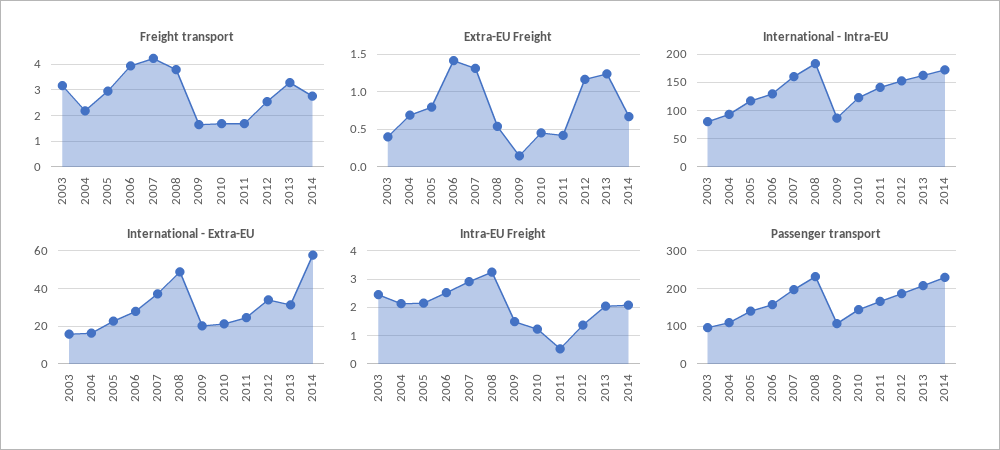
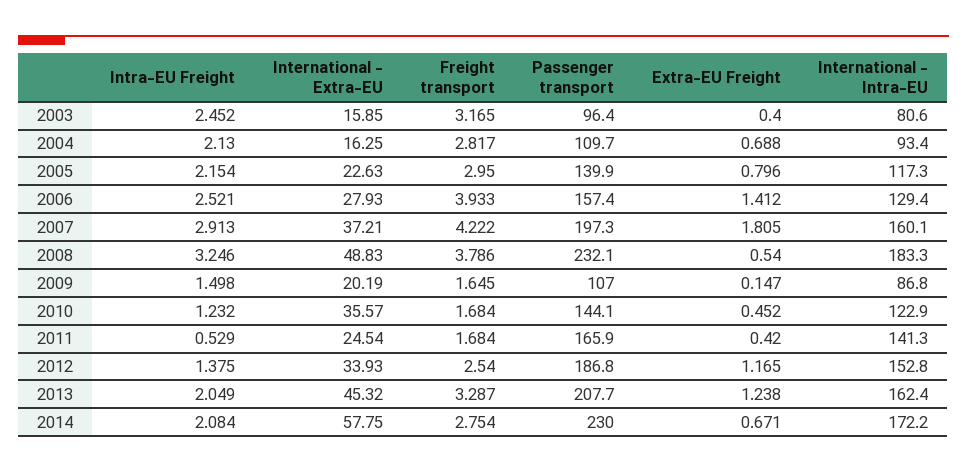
  {
    "Freight transport": {
      "2003": 3.165,
-     "2004": 2.25,
+     "2004": 2.817,
      "2005": 2.95,
      "2006": 3.933,
      "2007": 4.222,
      "2008": 3.786,
      "2009": 1.645,
      "2010": 1.684,
      "2011": 1.684,
      "2012": 2.54,
      "2013": 3.287,
      "2014": 2.754
    },
    "Extra-EU Freight": {
      "2003": 0.4,
      "2004": 0.688,
      "2005": 0.796,
      "2006": 1.412,
-     "2007": 1.3,
+     "2007": 1.805,
      "2008": 0.54,
      "2009": 0.147,
      "2010": 0.452,
      "2011": 0.42,
      "2012": 1.165,
      "2013": 1.238,
      "2014": 0.671
    },
    "International - Intra-EU": {
      "2003": 80.6,
      "2004": 93.4,
      "2005": 117.3,
      "2006": 129.4,
      "2007": 160.1,
      "2008": 183.3,
      "2009": 86.8,
      "2010": 122.9,
      "2011": 141.3,
      "2012": 152.8,
      "2013": 162.4,
      "2014": 172.2
    },
    "International - Extra-EU": {
      "2003": 15.85,
      "2004": 16.25,
      "2005": 22.63,
      "2006": 27.93,
      "2007": 37.21,
      "2008": 48.83,
      "2009": 20.19,
-     "2010": 20,
+     "2010": 35.57,
      "2011": 24.54,
      "2012": 33.93,
-     "2013": 30,
+     "2013": 45.32,
      "2014": 57.75
    },
    "Intra-EU Freight": {
      "2003": 2.452,
      "2004": 2.13,
      "2005": 2.154,
      "2006": 2.521,
      "2007": 2.913,
      "2008": 3.246,
      "2009": 1.498,
      "2010": 1.232,
      "2011": 0.529,
      "2012": 1.375,
      "2013": 2.049,
      "2014": 2.084
    },
    "Passenger transport": {
      "2003": 96.4,
      "2004": 109.7,
      "2005": 139.9,
      "2006": 157.4,
      "2007": 197.3,
      "2008": 232.1,
      "2009": 107,
      "2010": 144.1,
      "2011": 165.9,
      "2012": 186.8,
      "2013": 207.7,
      "2014": 230
    }
  }

